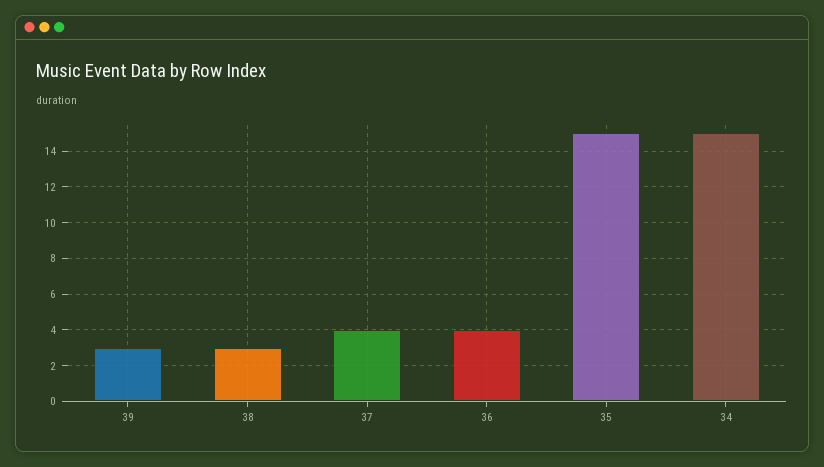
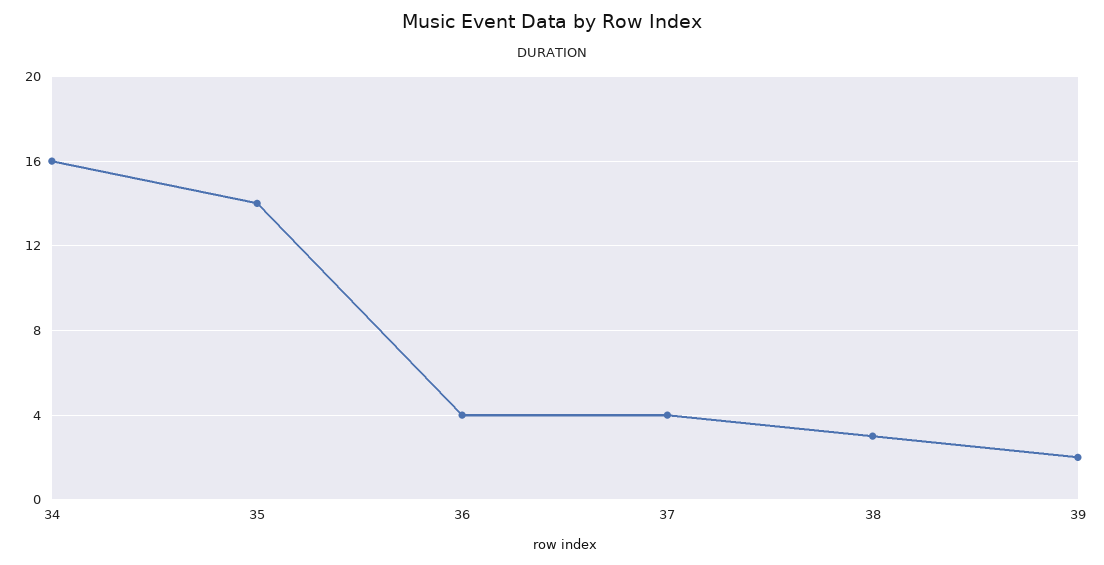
  {
-   "39": 3,
+   "39": 2,
    "38": 3,
    "37": 4,
    "36": 4,
-   "35": 15,
+   "35": 14,
-   "34": 15
+   "34": 16
  }

